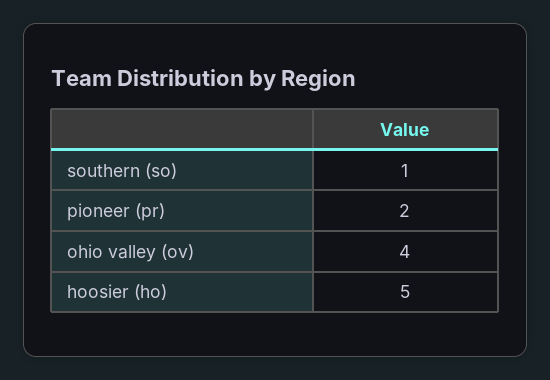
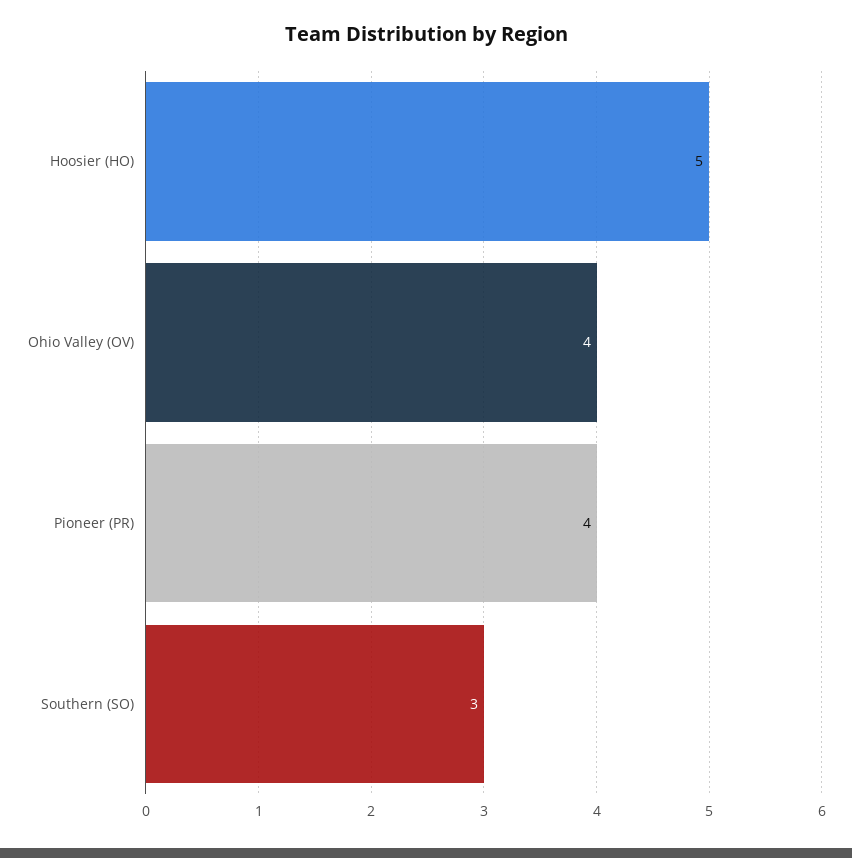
  {
-   "southern (so)": 1,
+   "southern (so)": 3,
-   "pioneer (pr)": 2,
+   "pioneer (pr)": 4,
    "ohio valley (ov)": 4,
    "hoosier (ho)": 5
  }

